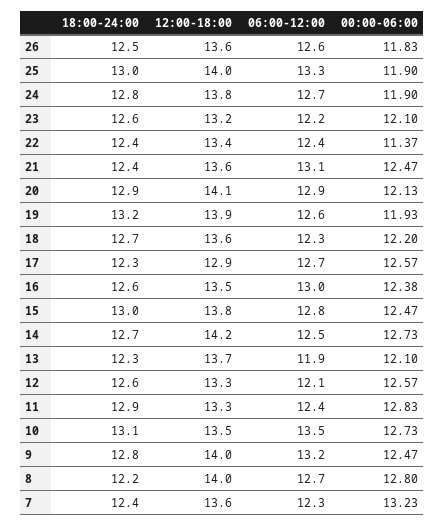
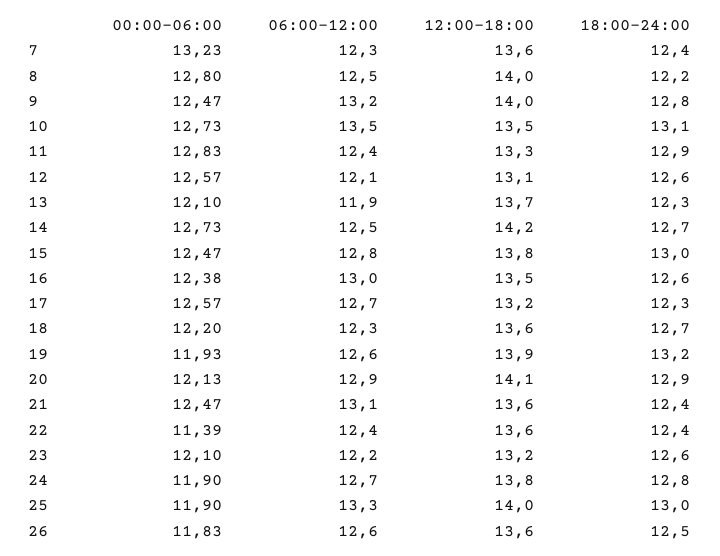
  {
    "18:00-24:00": {
      "26": 12.5,
      "25": 13,
      "24": 12.8,
      "23": 12.6,
      "22": 12.4,
      "21": 12.4,
      "20": 12.9,
      "19": 13.2,
      "18": 12.7,
      "17": 12.3,
      "16": 12.6,
      "15": 13,
      "14": 12.7,
      "13": 12.3,
      "12": 12.6,
      "11": 12.9,
      "10": 13.1,
      "9": 12.8,
      "8": 12.2,
      "7": 12.4
    },
    "12:00-18:00": {
      "26": 13.6,
      "25": 14,
      "24": 13.8,
      "23": 13.2,
-     "22": 13.4,
+     "22": 13.6,
      "21": 13.6,
      "20": 14.1,
      "19": 13.9,
      "18": 13.6,
-     "17": 12.9,
+     "17": 13.2,
      "16": 13.5,
      "15": 13.8,
      "14": 14.2,
      "13": 13.7,
-     "12": 13.3,
+     "12": 13.1,
      "11": 13.3,
      "10": 13.5,
      "9": 14,
      "8": 14,
      "7": 13.6
    },
    "06:00-12:00": {
      "26": 12.6,
      "25": 13.3,
      "24": 12.7,
      "23": 12.2,
      "22": 12.4,
      "21": 13.1,
      "20": 12.9,
      "19": 12.6,
      "18": 12.3,
      "17": 12.7,
      "16": 13,
      "15": 12.8,
      "14": 12.5,
      "13": 11.9,
      "12": 12.1,
      "11": 12.4,
      "10": 13.5,
      "9": 13.2,
-     "8": 12.7,
+     "8": 12.5,
      "7": 12.3
    },
    "00:00-06:00": {
      "26": 11.83,
      "25": 11.9,
      "24": 11.9,
      "23": 12.1,
-     "22": 11.37,
+     "22": 11.39,
      "21": 12.47,
      "20": 12.13,
      "19": 11.93,
      "18": 12.2,
      "17": 12.57,
      "16": 12.38,
      "15": 12.47,
      "14": 12.73,
      "13": 12.1,
      "12": 12.57,
      "11": 12.83,
      "10": 12.73,
      "9": 12.47,
      "8": 12.8,
      "7": 13.23
    }
  }

